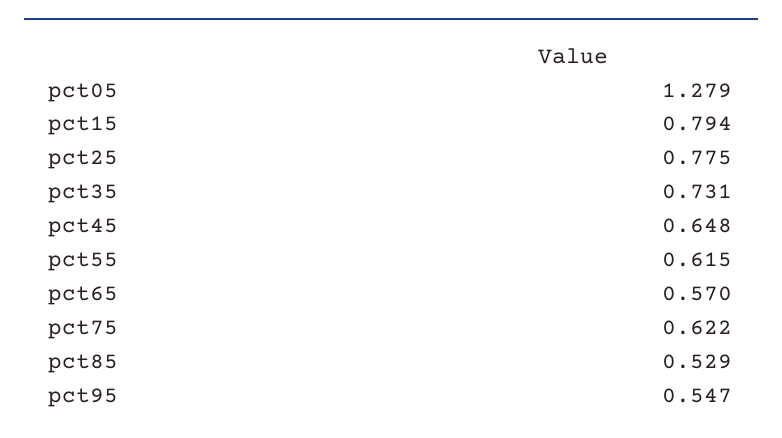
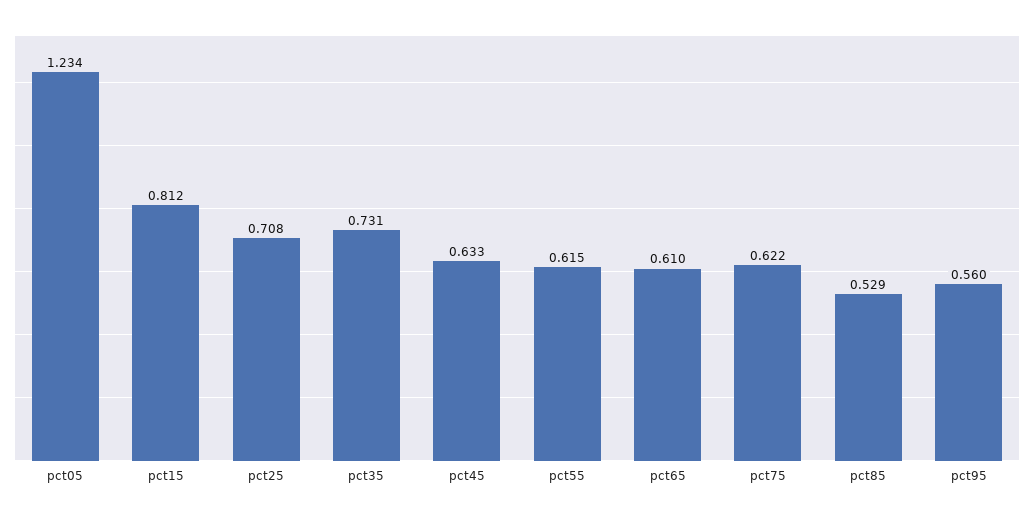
  {
-   "pct05": 1.279,
+   "pct05": 1.234,
-   "pct15": 0.794,
+   "pct15": 0.812,
-   "pct25": 0.775,
+   "pct25": 0.708,
    "pct35": 0.731,
-   "pct45": 0.648,
+   "pct45": 0.633,
    "pct55": 0.615,
-   "pct65": 0.57,
+   "pct65": 0.61,
    "pct75": 0.622,
    "pct85": 0.529,
-   "pct95": 0.547
+   "pct95": 0.56
  }

